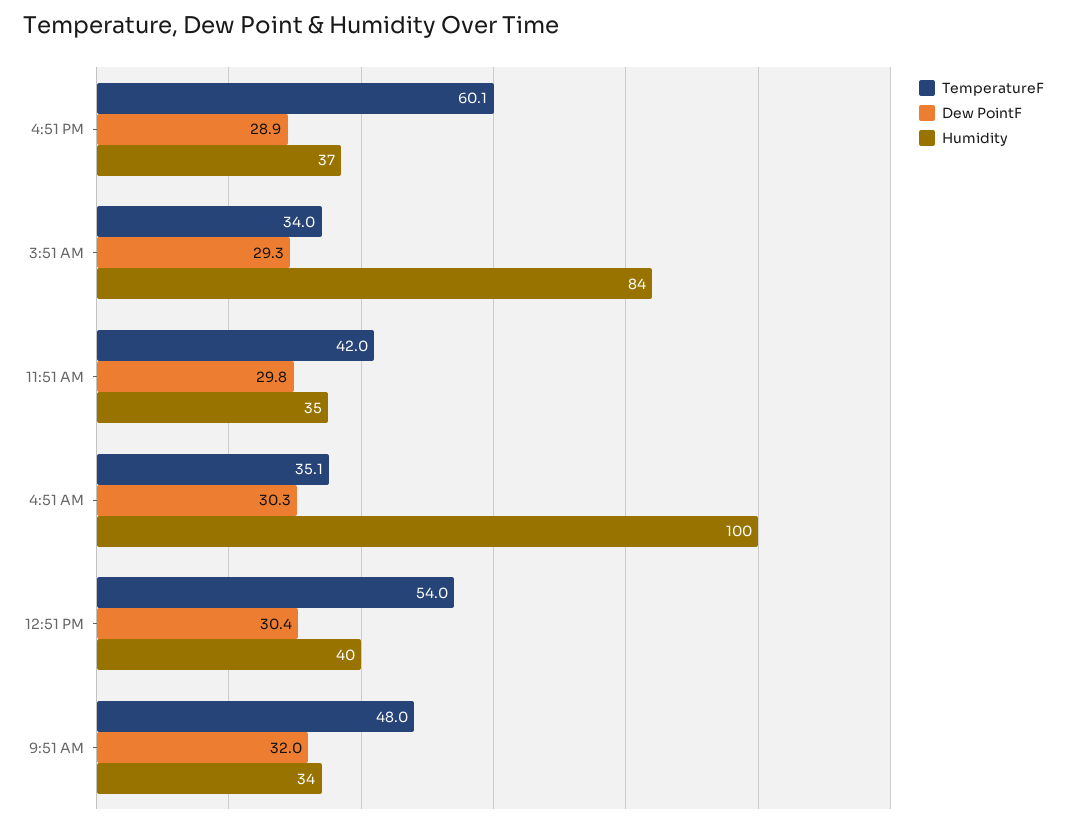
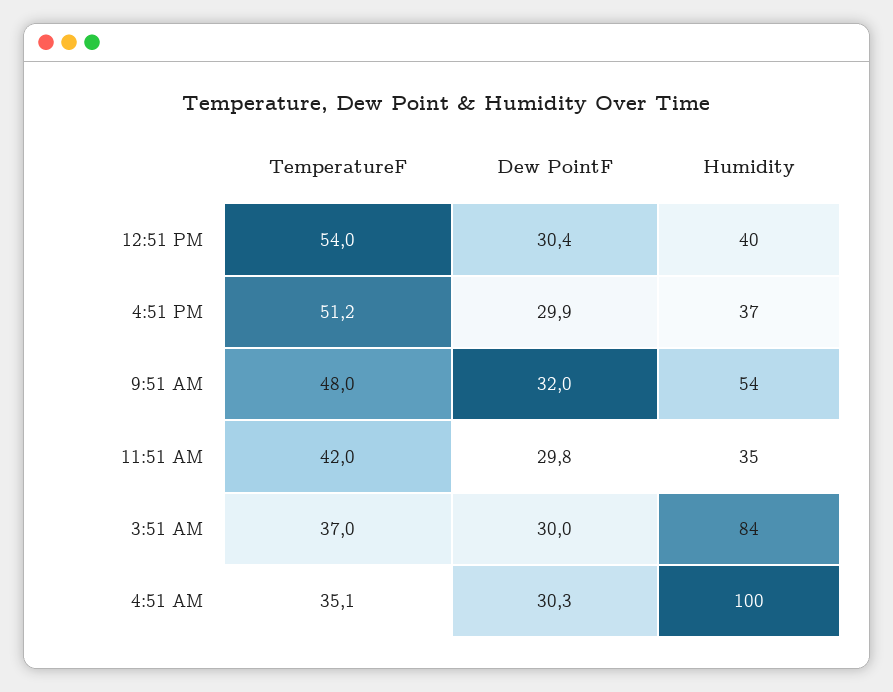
  {
    "TemperatureF": {
-     "4:51 PM": 60.1,
+     "4:51 PM": 51.2,
-     "3:51 AM": 34,
+     "3:51 AM": 37,
      "11:51 AM": 42,
      "4:51 AM": 35.1,
      "12:51 PM": 54,
      "9:51 AM": 48
    },
    "Dew PointF": {
-     "4:51 PM": 28.9,
+     "4:51 PM": 29.9,
-     "3:51 AM": 29.3,
+     "3:51 AM": 30,
      "11:51 AM": 29.8,
      "4:51 AM": 30.3,
      "12:51 PM": 30.4,
      "9:51 AM": 32
    },
    "Humidity": {
      "4:51 PM": 37,
      "3:51 AM": 84,
      "11:51 AM": 35,
      "4:51 AM": 100,
      "12:51 PM": 40,
-     "9:51 AM": 34
+     "9:51 AM": 54
    }
  }

